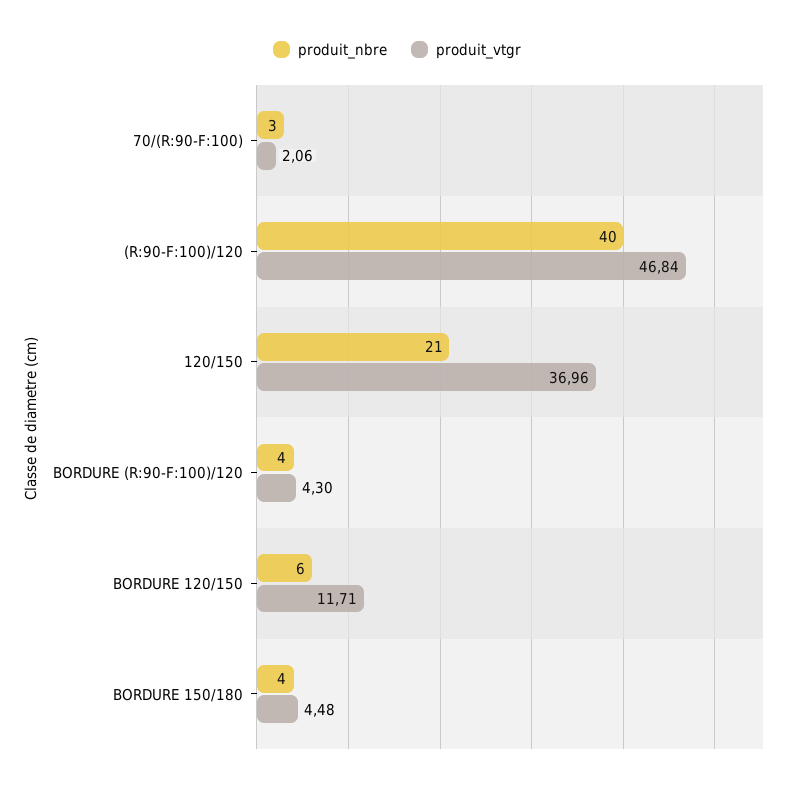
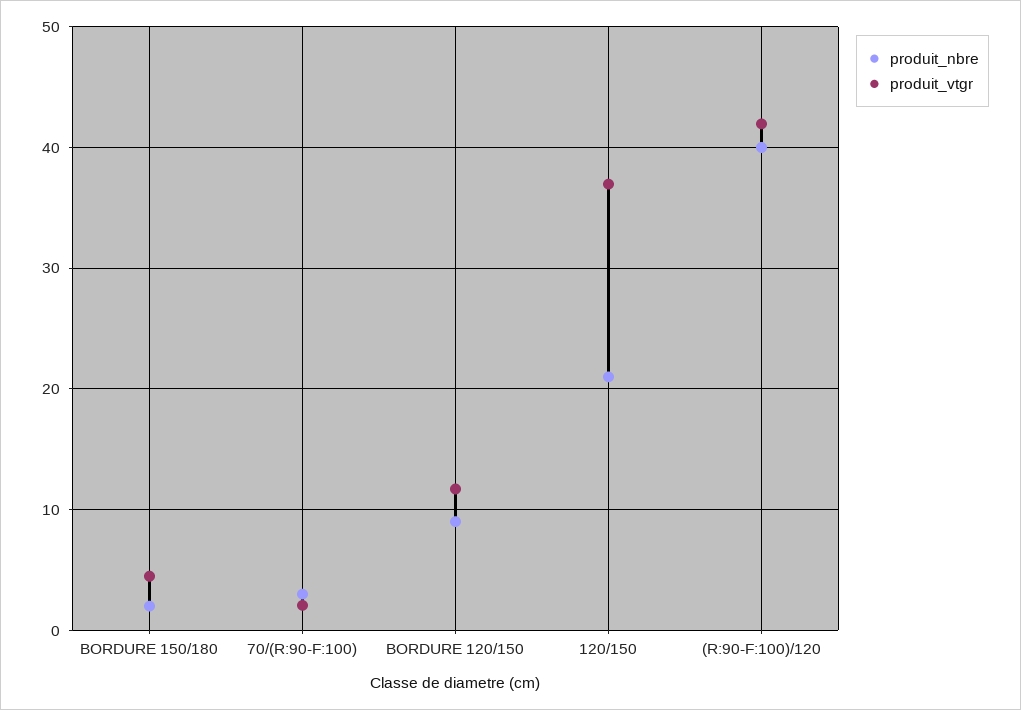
  {
    "produit_nbre": {
      "70/(R:90-F:100)": 3,
      "(R:90-F:100)/120": 40,
      "120/150": 21,
-     "BORDURE (R:90-F:100)/120": 4,
-     "BORDURE 120/150": 6,
+     "BORDURE 120/150": 9,
-     "BORDURE 150/180": 4
+     "BORDURE 150/180": 2
    },
    "produit_vtgr": {
      "70/(R:90-F:100)": 2.06,
-     "(R:90-F:100)/120": 46.84,
+     "(R:90-F:100)/120": 42,
      "120/150": 36.96,
-     "BORDURE (R:90-F:100)/120": 4.3,
      "BORDURE 120/150": 11.71,
      "BORDURE 150/180": 4.48
    }
  }

